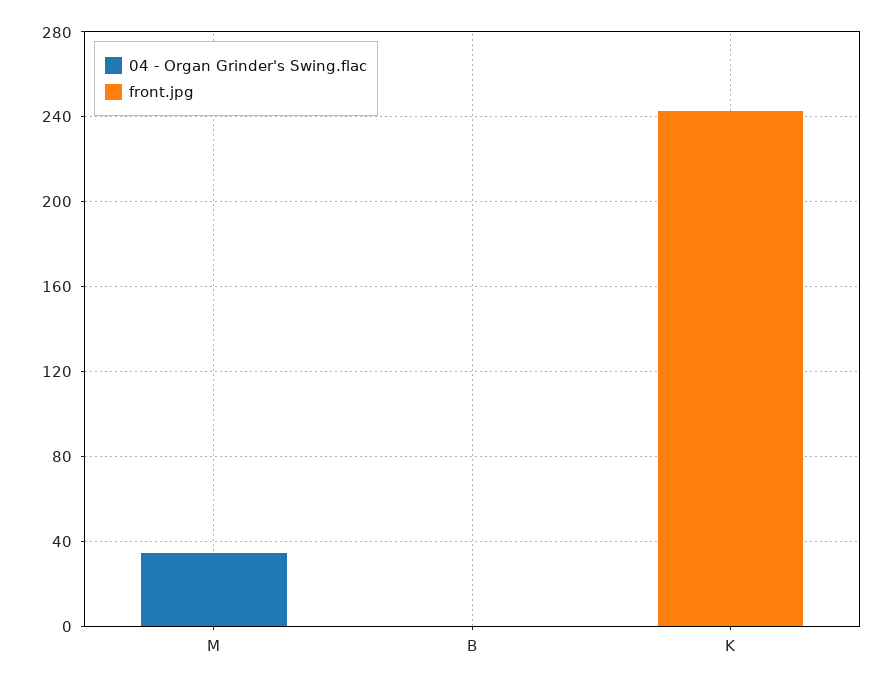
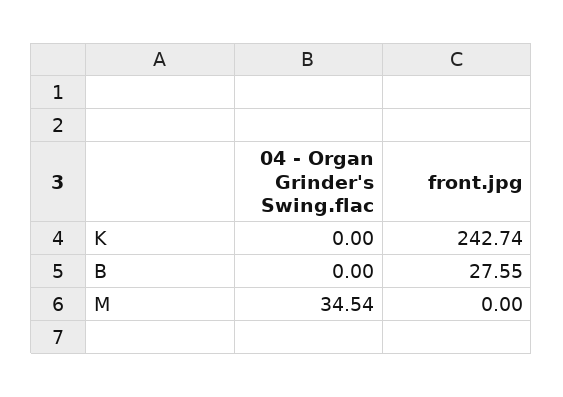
  {
    "04 - Organ Grinder's Swing.flac": {
      "M": 34.54,
      "B": 0,
      "K": 0
    },
    "front.jpg": {
      "M": 0,
-     "B": 0,
+     "B": 27.55,
      "K": 242.74
    }
  }

